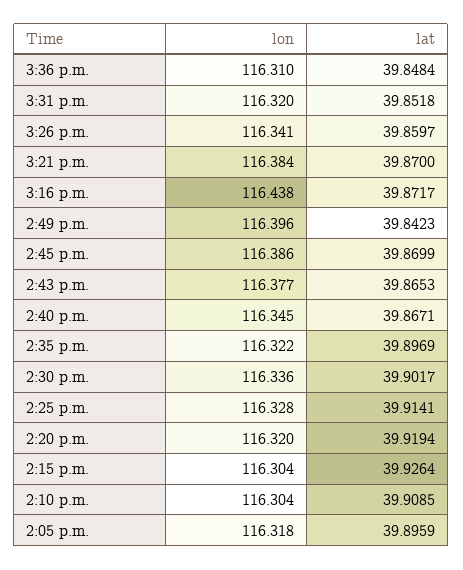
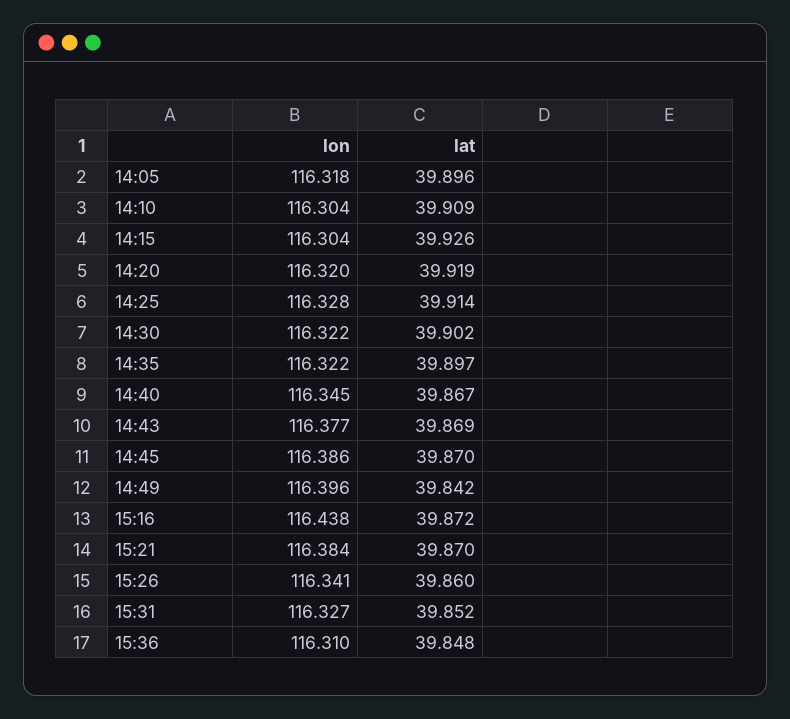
  {
    "lon": {
      "3:36 p.m.": 116.31,
-     "3:31 p.m.": 116.32,
+     "3:31 p.m.": 116.327,
      "3:26 p.m.": 116.341,
      "3:21 p.m.": 116.384,
      "3:16 p.m.": 116.438,
      "2:49 p.m.": 116.396,
      "2:45 p.m.": 116.386,
      "2:43 p.m.": 116.377,
      "2:40 p.m.": 116.345,
      "2:35 p.m.": 116.322,
-     "2:30 p.m.": 116.336,
+     "2:30 p.m.": 116.322,
      "2:25 p.m.": 116.328,
      "2:20 p.m.": 116.32,
      "2:15 p.m.": 116.304,
      "2:10 p.m.": 116.304,
      "2:05 p.m.": 116.318
    },
    "lat": {
      "3:36 p.m.": 39.8484,
      "3:31 p.m.": 39.8518,
      "3:26 p.m.": 39.8597,
      "3:21 p.m.": 39.87,
      "3:16 p.m.": 39.8717,
      "2:49 p.m.": 39.8423,
      "2:45 p.m.": 39.8699,
-     "2:43 p.m.": 39.8653,
+     "2:43 p.m.": 39.869,
      "2:40 p.m.": 39.8671,
      "2:35 p.m.": 39.8969,
      "2:30 p.m.": 39.9017,
      "2:25 p.m.": 39.9141,
      "2:20 p.m.": 39.9194,
      "2:15 p.m.": 39.9264,
      "2:10 p.m.": 39.9085,
      "2:05 p.m.": 39.8959
    }
  }

